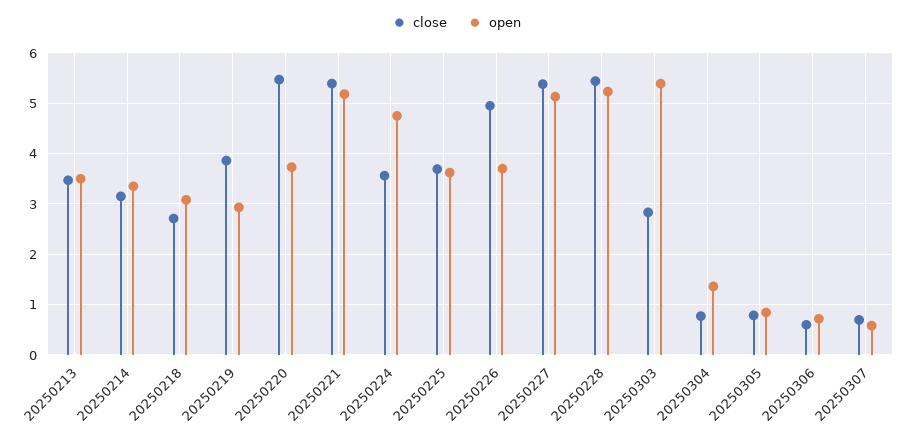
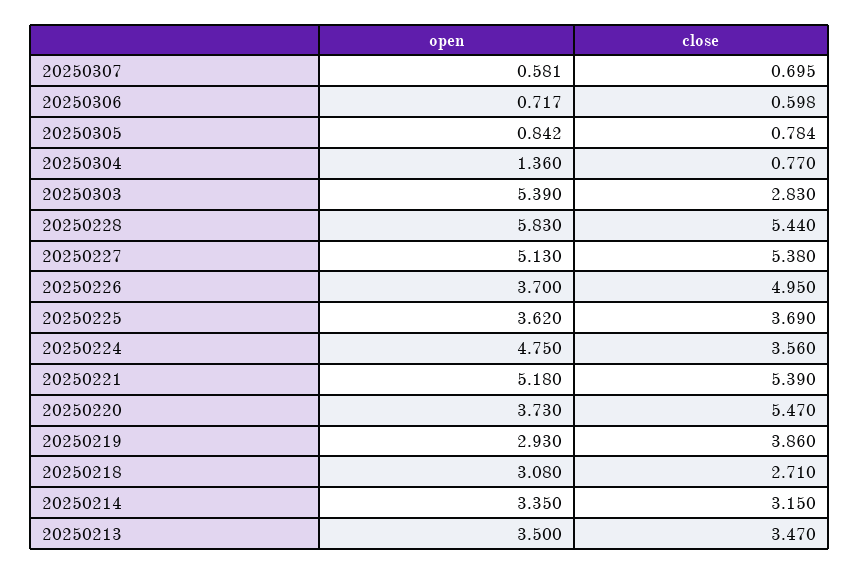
  {
    "close": {
      "20250213": 3.47,
      "20250214": 3.15,
      "20250218": 2.71,
      "20250219": 3.86,
      "20250220": 5.47,
      "20250221": 5.39,
      "20250224": 3.56,
      "20250225": 3.69,
      "20250226": 4.95,
      "20250227": 5.38,
      "20250228": 5.44,
      "20250303": 2.83,
      "20250304": 0.77,
      "20250305": 0.784,
      "20250306": 0.598,
      "20250307": 0.695
    },
    "open": {
      "20250213": 3.5,
      "20250214": 3.35,
      "20250218": 3.08,
      "20250219": 2.93,
      "20250220": 3.73,
      "20250221": 5.18,
      "20250224": 4.75,
      "20250225": 3.62,
      "20250226": 3.7,
      "20250227": 5.13,
-     "20250228": 5.2,
+     "20250228": 5.83,
      "20250303": 5.39,
      "20250304": 1.36,
      "20250305": 0.842,
      "20250306": 0.717,
      "20250307": 0.581
    }
  }

